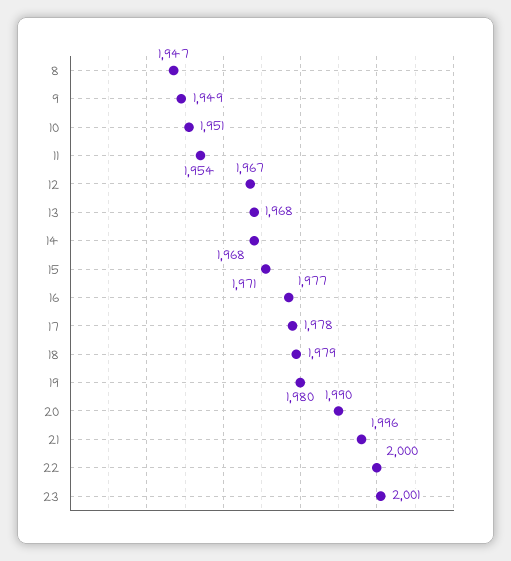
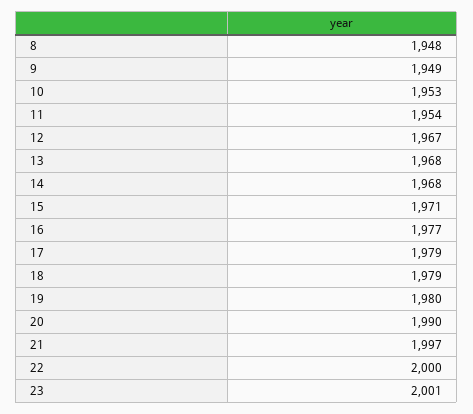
  {
-   "8": 1947,
+   "8": 1948,
    "9": 1949,
-   "10": 1951,
+   "10": 1953,
    "11": 1954,
    "12": 1967,
    "13": 1968,
    "14": 1968,
    "15": 1971,
    "16": 1977,
-   "17": 1978,
+   "17": 1979,
    "18": 1979,
    "19": 1980,
    "20": 1990,
-   "21": 1996,
+   "21": 1997,
    "22": 2000,
    "23": 2001
  }

